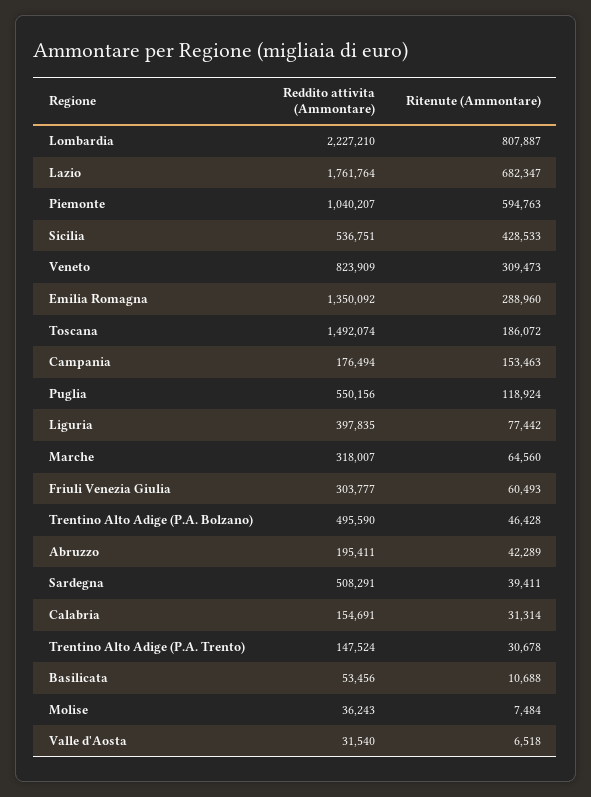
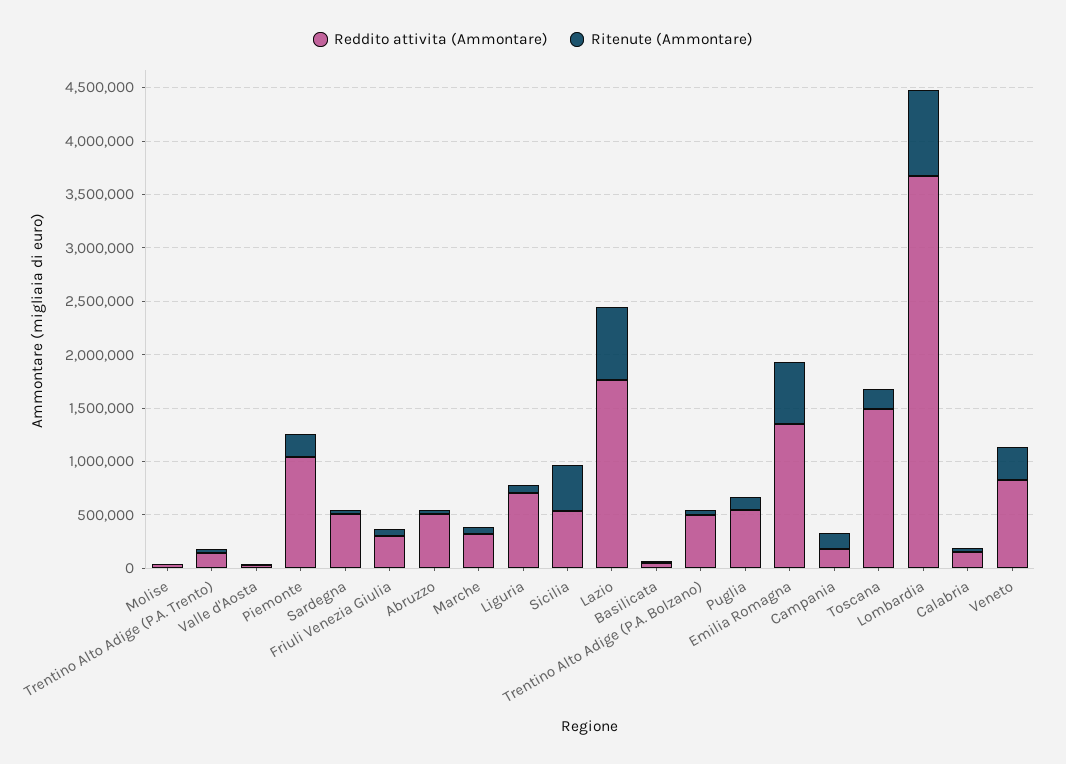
  {
    "Reddito attivita (Ammontare)": {
-     "Lombardia": 2227210,
+     "Lombardia": 3700000,
      "Lazio": 1761764,
      "Piemonte": 1040207,
      "Sicilia": 536751,
      "Veneto": 823909,
      "Emilia Romagna": 1350092,
      "Toscana": 1492074,
      "Campania": 176494,
      "Puglia": 550156,
-     "Liguria": 397835,
+     "Liguria": 700000,
      "Marche": 318007,
      "Friuli Venezia Giulia": 303777,
      "Trentino Alto Adige (P.A. Bolzano)": 495590,
-     "Abruzzo": 195411,
+     "Abruzzo": 500000,
      "Sardegna": 508291,
      "Calabria": 154691,
      "Trentino Alto Adige (P.A. Trento)": 147524,
      "Basilicata": 53456,
      "Molise": 36243,
      "Valle d'Aosta": 31540
    },
    "Ritenute (Ammontare)": {
      "Lombardia": 807887,
      "Lazio": 682347,
-     "Piemonte": 594763,
+     "Piemonte": 200000,
      "Sicilia": 428533,
      "Veneto": 309473,
-     "Emilia Romagna": 288960,
+     "Emilia Romagna": 600000,
      "Toscana": 186072,
      "Campania": 153463,
      "Puglia": 118924,
      "Liguria": 77442,
      "Marche": 64560,
      "Friuli Venezia Giulia": 60493,
      "Trentino Alto Adige (P.A. Bolzano)": 46428,
      "Abruzzo": 42289,
      "Sardegna": 39411,
      "Calabria": 31314,
      "Trentino Alto Adige (P.A. Trento)": 30678,
      "Basilicata": 10688,
      "Molise": 7484,
      "Valle d'Aosta": 6518
    }
  }

